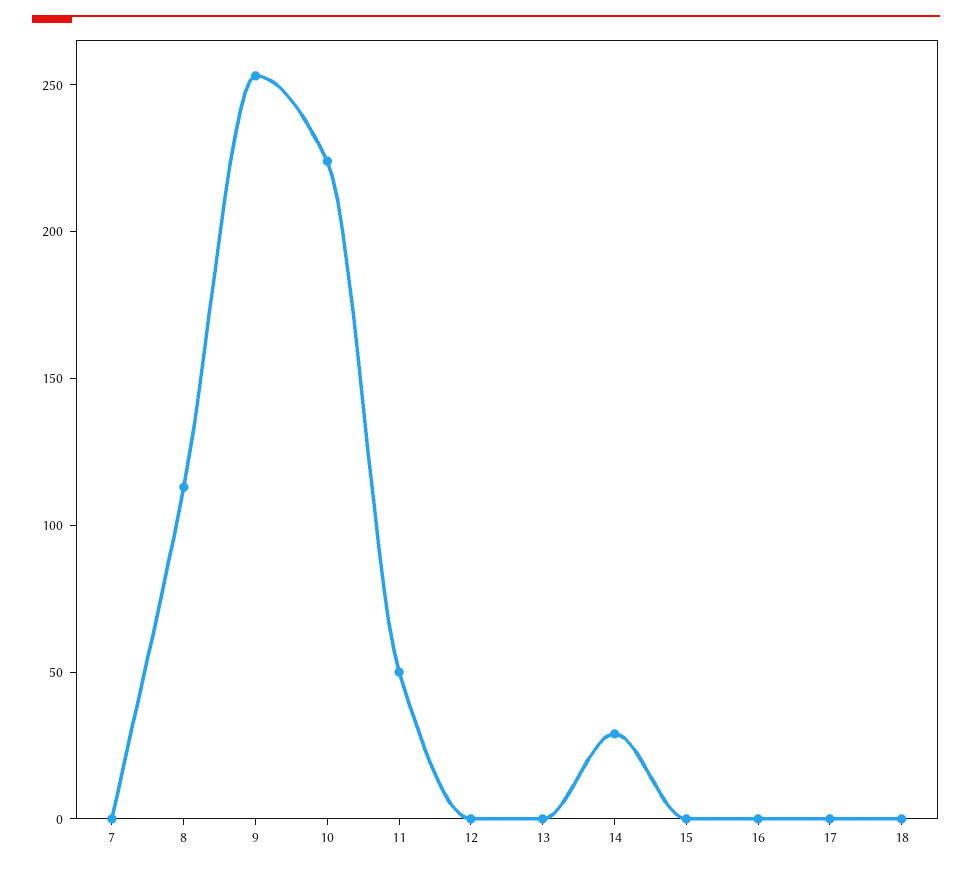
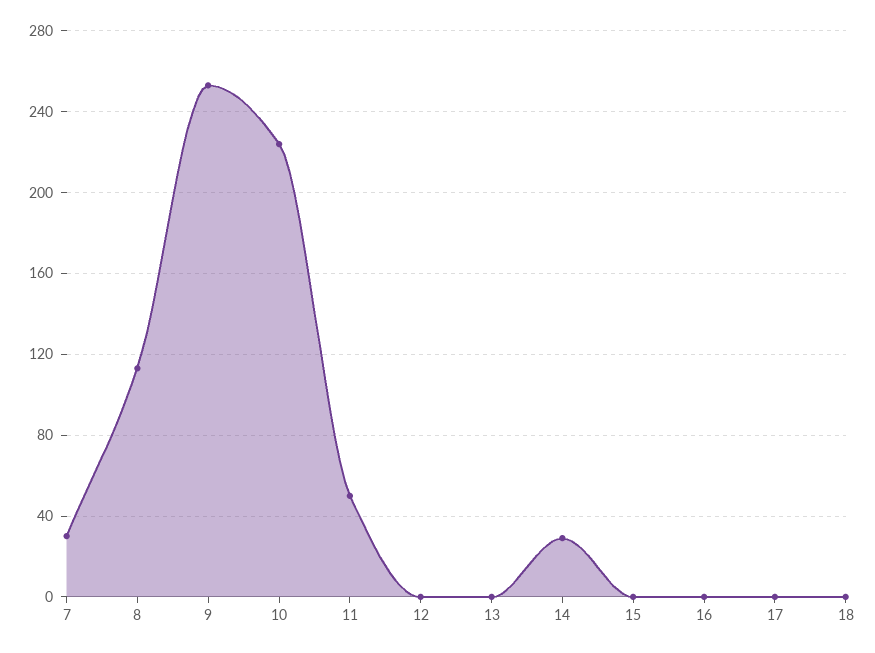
  {
-   "7": 0,
+   "7": 30,
    "8": 115,
    "9": 255,
    "10": 225,
    "11": 50,
    "12": 0,
    "13": 0,
    "14": 30,
    "15": 0,
    "16": 0,
    "17": 0,
    "18": 0
  }

